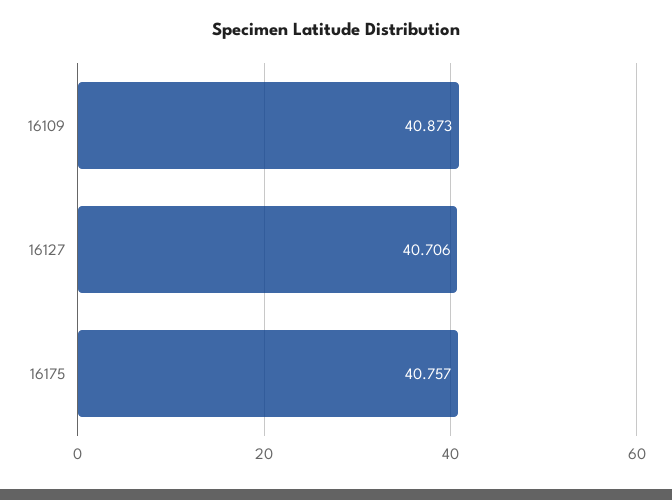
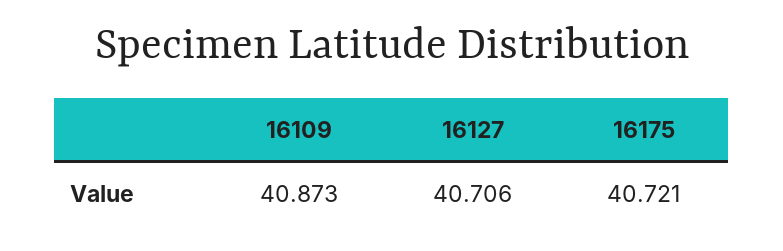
  {
    "16109": 40.873,
    "16127": 40.706,
-   "16175": 40.757
+   "16175": 40.721
  }

